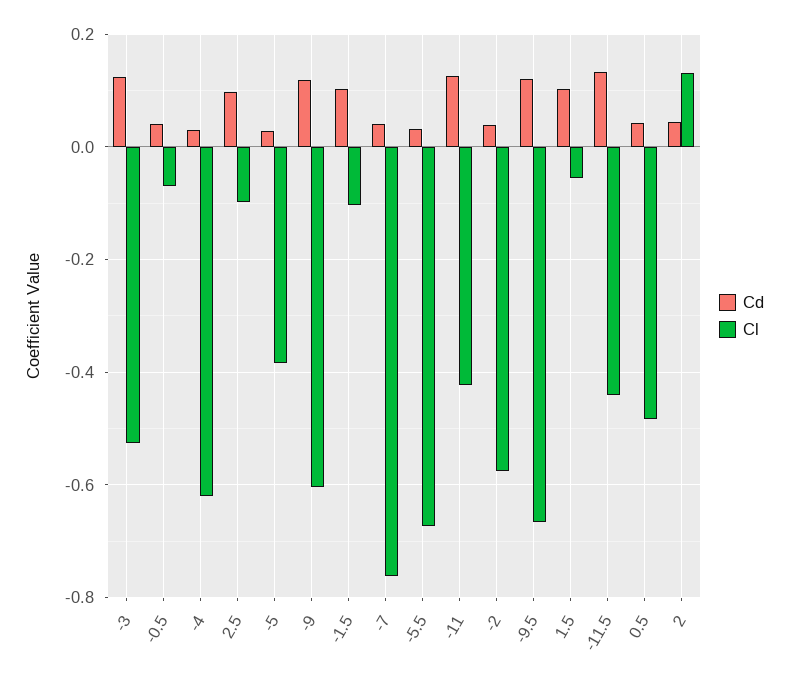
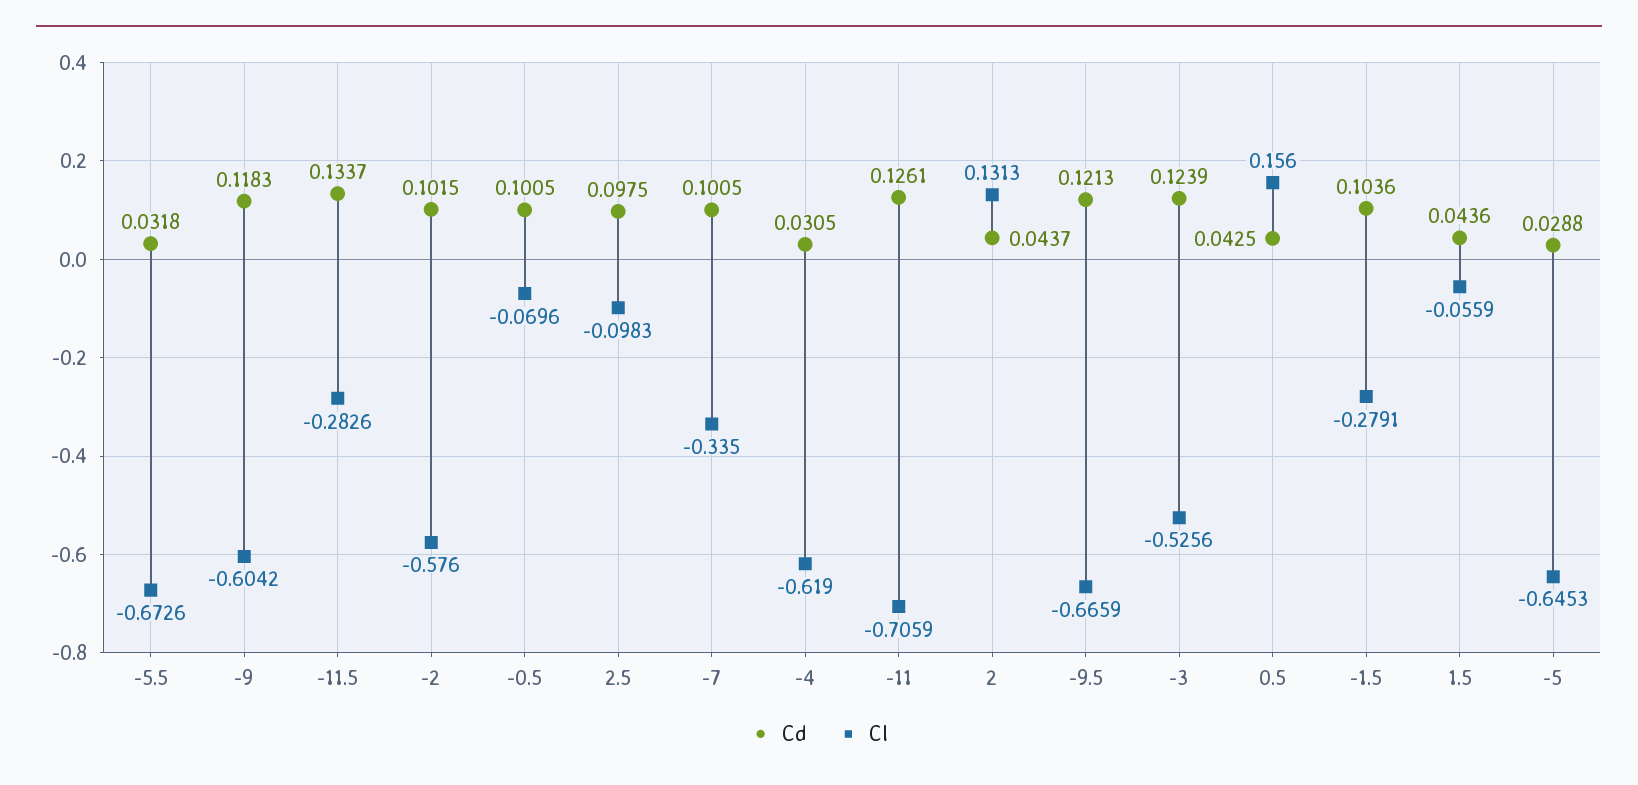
  {
    "Cd": {
      "-3": 0.1239,
-     "-0.5": 0.04,
+     "-0.5": 0.1005,
      "-4": 0.0305,
      "2.5": 0.0975,
      "-5": 0.0288,
      "-9": 0.1183,
      "-1.5": 0.1036,
-     "-7": 0.04,
+     "-7": 0.1005,
      "-5.5": 0.0318,
      "-11": 0.1261,
-     "-2": 0.04,
+     "-2": 0.1015,
      "-9.5": 0.1213,
-     "1.5": 0.1,
+     "1.5": 0.0436,
      "-11.5": 0.1337,
      "0.5": 0.0425,
      "2": 0.0437
    },
    "Cl": {
      "-3": -0.5256,
      "-0.5": -0.0696,
      "-4": -0.619,
      "2.5": -0.0983,
-     "-5": -0.38,
+     "-5": -0.6453,
      "-9": -0.6042,
-     "-1.5": -0.1,
+     "-1.5": -0.2791,
-     "-7": -0.76,
+     "-7": -0.335,
      "-5.5": -0.6726,
-     "-11": -0.42,
+     "-11": -0.7059,
      "-2": -0.576,
      "-9.5": -0.6659,
      "1.5": -0.0559,
-     "-11.5": -0.44,
+     "-11.5": -0.2826,
-     "0.5": -0.48,
+     "0.5": 0.156,
      "2": 0.1313
    }
  }

